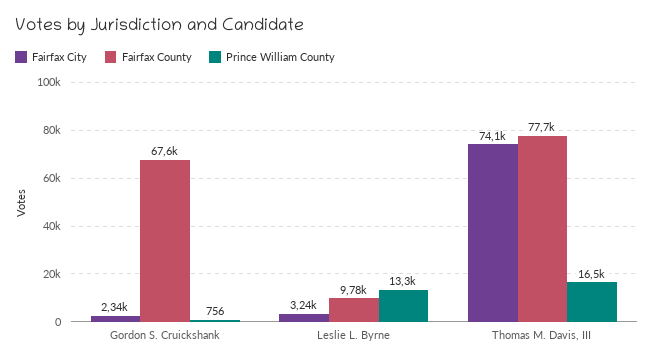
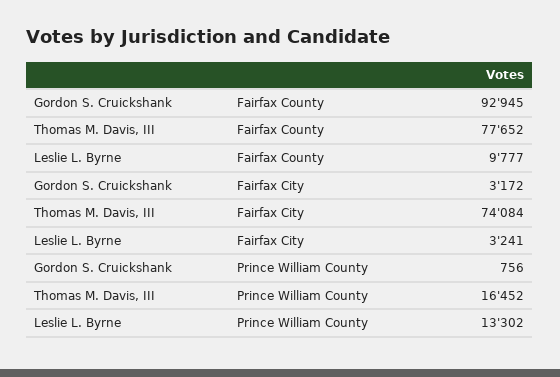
  {
    "Fairfax City": {
-     "Gordon S. Cruickshank": 2340,
+     "Gordon S. Cruickshank": 3172,
      "Leslie L. Byrne": 3241,
      "Thomas M. Davis, III": 74084
    },
    "Fairfax County": {
-     "Gordon S. Cruickshank": 67600,
+     "Gordon S. Cruickshank": 92945,
      "Leslie L. Byrne": 9777,
      "Thomas M. Davis, III": 77652
    },
    "Prince William County": {
      "Gordon S. Cruickshank": 756,
      "Leslie L. Byrne": 13302,
      "Thomas M. Davis, III": 16452
    }
  }

